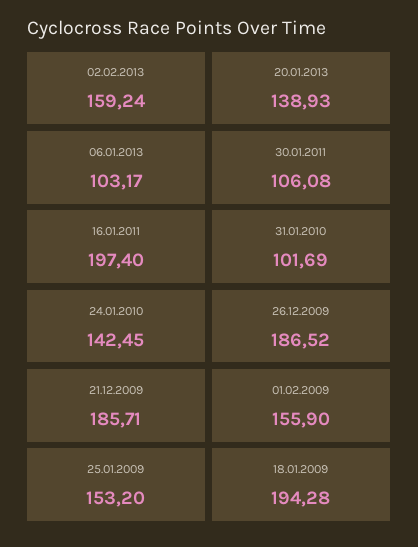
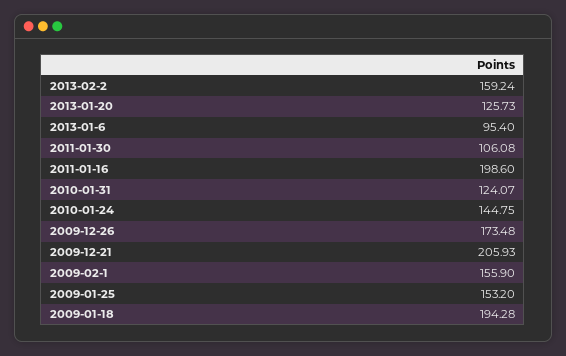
  {
    "02.02.2013": 159.24,
-   "20.01.2013": 138.93,
+   "20.01.2013": 125.73,
-   "06.01.2013": 103.17,
+   "06.01.2013": 95.4,
    "30.01.2011": 106.08,
-   "16.01.2011": 197.4,
+   "16.01.2011": 198.6,
-   "31.01.2010": 101.69,
+   "31.01.2010": 124.07,
-   "24.01.2010": 142.45,
+   "24.01.2010": 144.75,
-   "26.12.2009": 186.52,
+   "26.12.2009": 173.48,
-   "21.12.2009": 185.71,
+   "21.12.2009": 205.93,
    "01.02.2009": 155.9,
    "25.01.2009": 153.2,
    "18.01.2009": 194.28
  }

